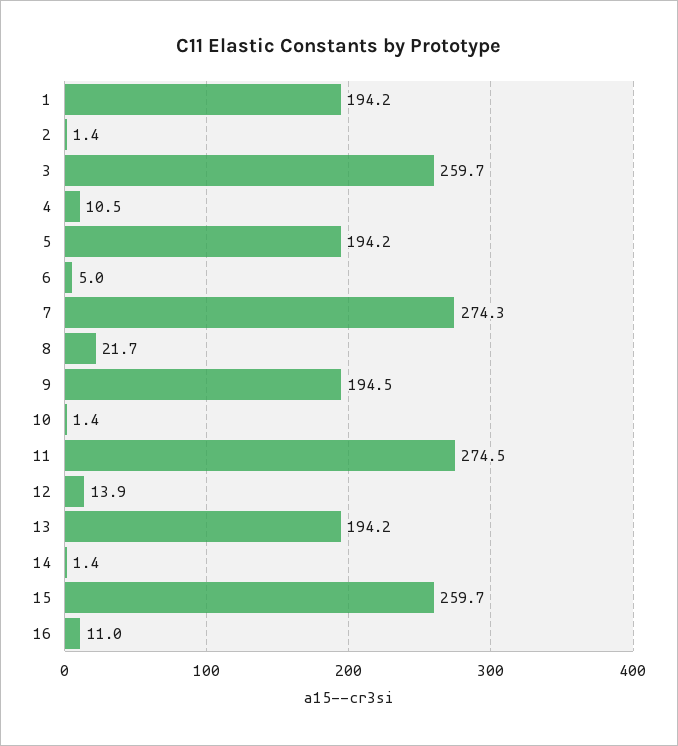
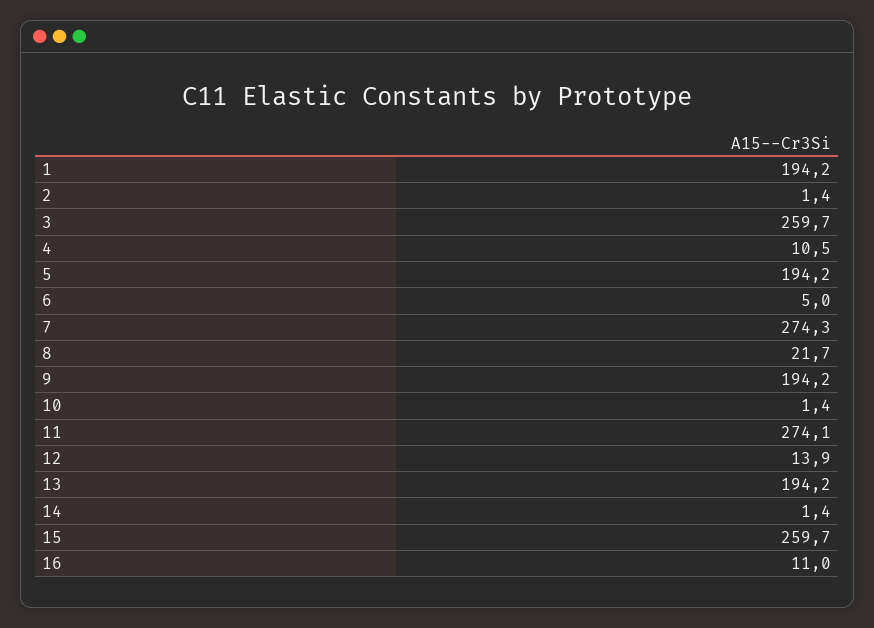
  {
    "1": 194.2,
    "2": 1.4,
    "3": 259.7,
    "4": 10.5,
    "5": 194.2,
    "6": 5,
    "7": 274.3,
    "8": 21.7,
-   "9": 194.5,
+   "9": 194.2,
    "10": 1.4,
-   "11": 274.5,
+   "11": 274.1,
    "12": 13.9,
    "13": 194.2,
    "14": 1.4,
    "15": 259.7,
    "16": 11
  }

